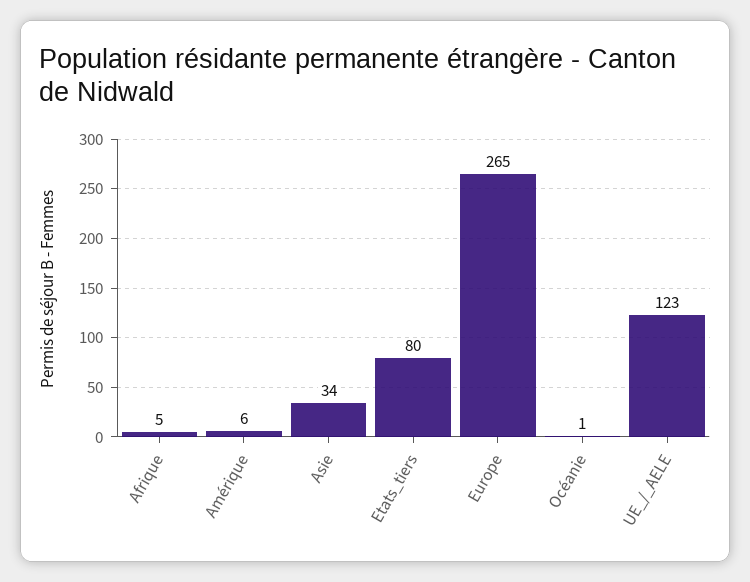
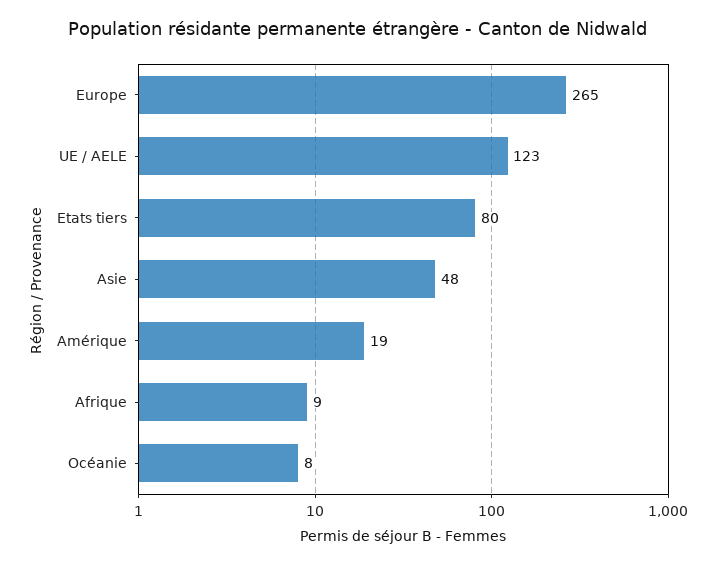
  {
-   "Afrique": 5,
+   "Afrique": 9,
-   "Amérique": 6,
+   "Amérique": 19,
-   "Asie": 34,
+   "Asie": 48,
    "Etats_tiers": 80,
    "Europe": 265,
-   "Océanie": 1,
+   "Océanie": 8,
    "UE_/_AELE": 123
  }

